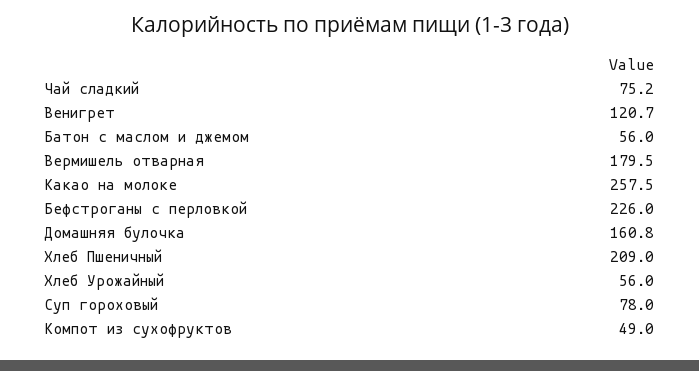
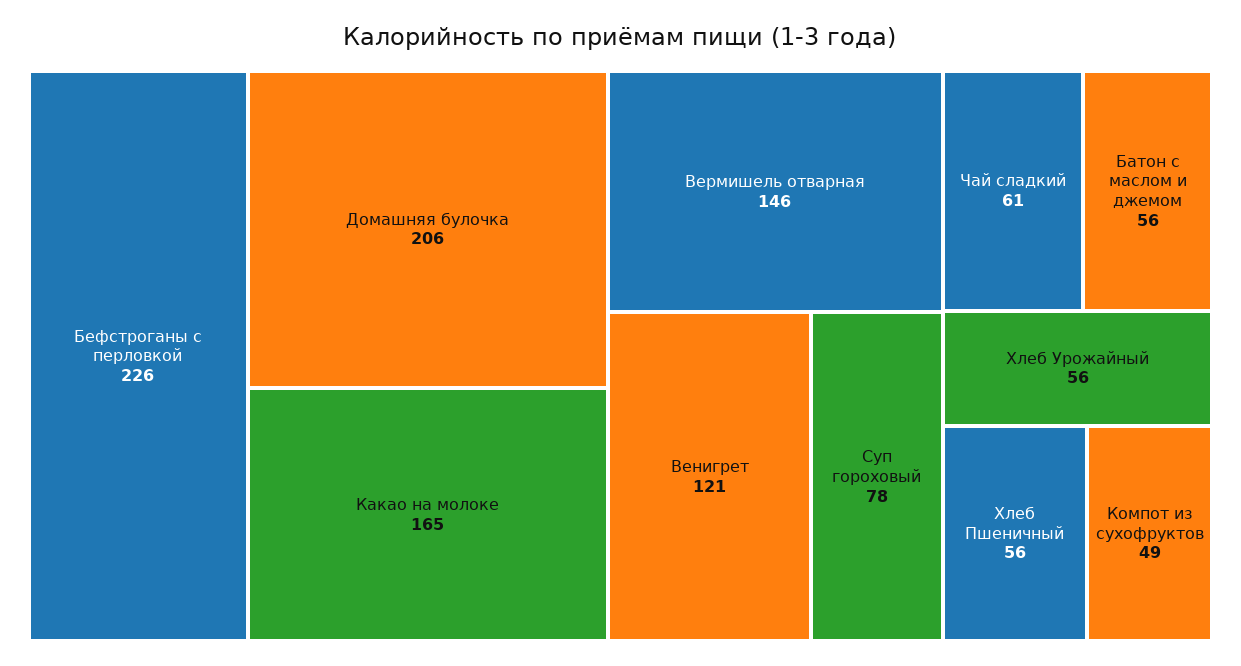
  {
-   "Чай сладкий": 75.2,
+   "Чай сладкий": 61,
    "Венигрет": 120.7,
    "Батон с маслом и джемом": 56,
-   "Вермишель отварная": 179.5,
+   "Вермишель отварная": 146,
-   "Какао на молоке": 257.5,
+   "Какао на молоке": 165,
    "Бефстроганы с перловкой": 226,
-   "Домашняя булочка": 160.8,
+   "Домашняя булочка": 206,
-   "Хлеб Пшеничный": 209,
+   "Хлеб Пшеничный": 56,
    "Хлеб Урожайный": 56,
    "Суп гороховый": 78,
    "Компот из сухофруктов": 49
  }

